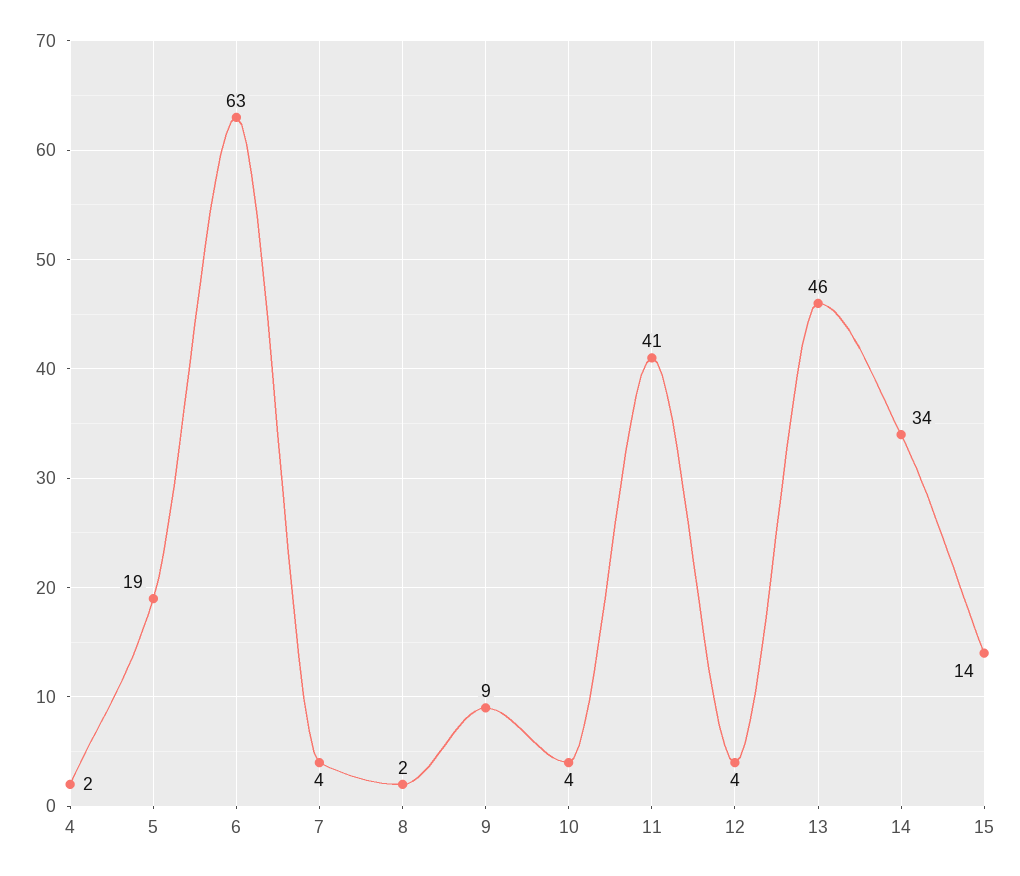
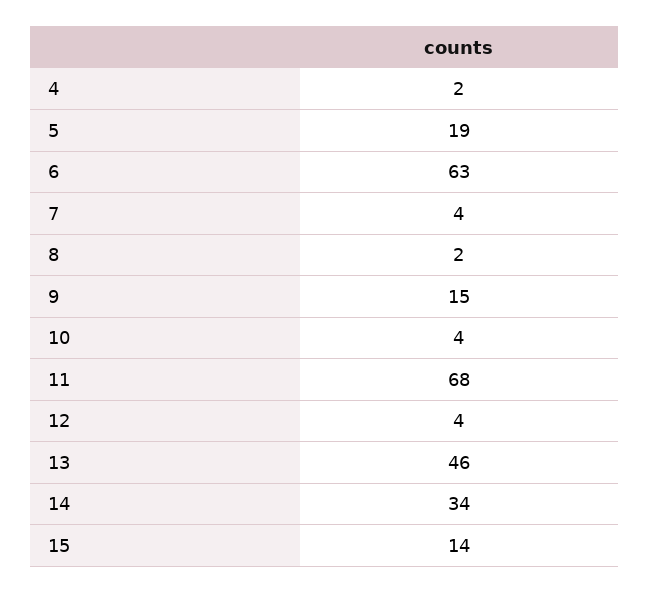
  {
    "4": 2,
    "5": 19,
    "6": 63,
    "7": 4,
    "8": 2,
-   "9": 9,
+   "9": 15,
    "10": 4,
-   "11": 41,
+   "11": 68,
    "12": 4,
    "13": 46,
    "14": 34,
    "15": 14
  }

